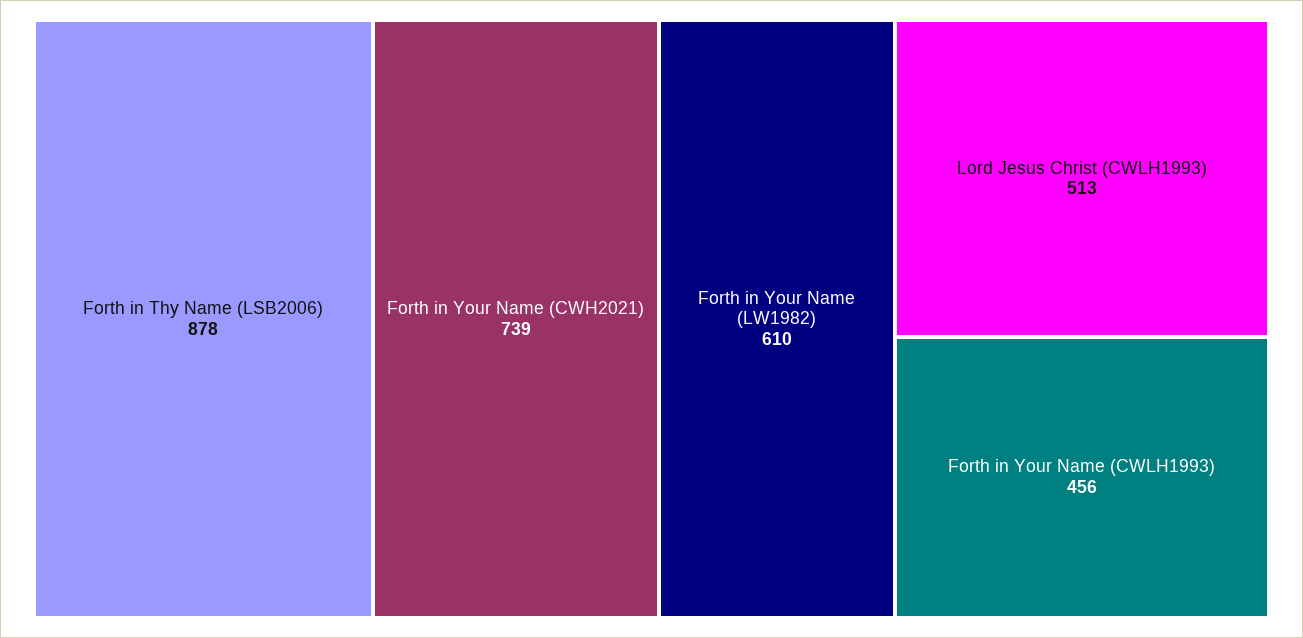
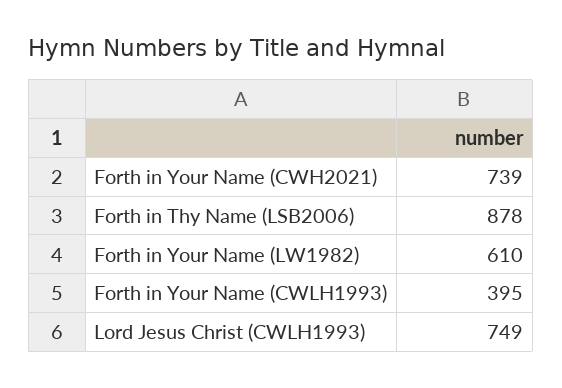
  {
    "Forth in Thy Name (LSB2006)": 878,
    "Forth in Your Name (CWH2021)": 739,
    "Forth in Your Name (LW1982)": 610,
-   "Lord Jesus Christ (CWLH1993)": 513,
+   "Lord Jesus Christ (CWLH1993)": 749,
-   "Forth in Your Name (CWLH1993)": 456
+   "Forth in Your Name (CWLH1993)": 395
  }

